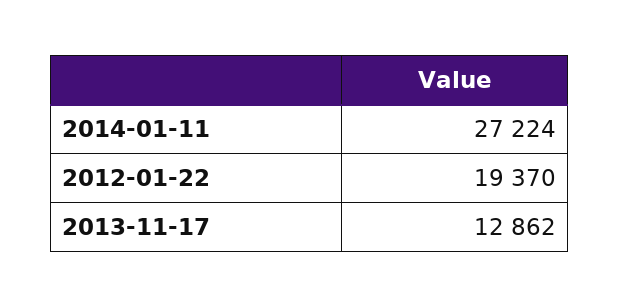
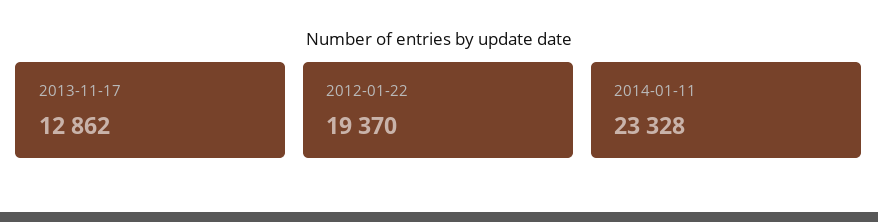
  {
-   "2014-01-11": 27224,
+   "2014-01-11": 23328,
    "2012-01-22": 19370,
    "2013-11-17": 12862
  }

